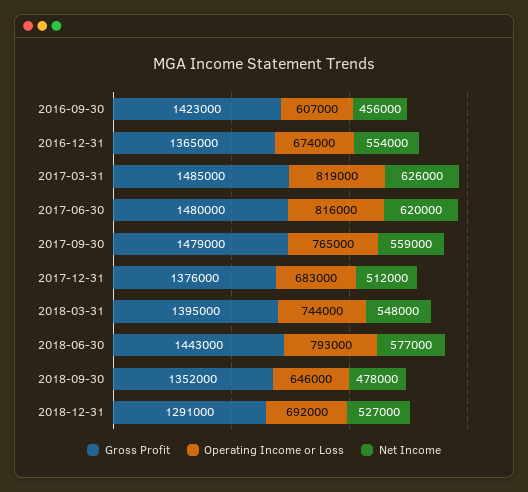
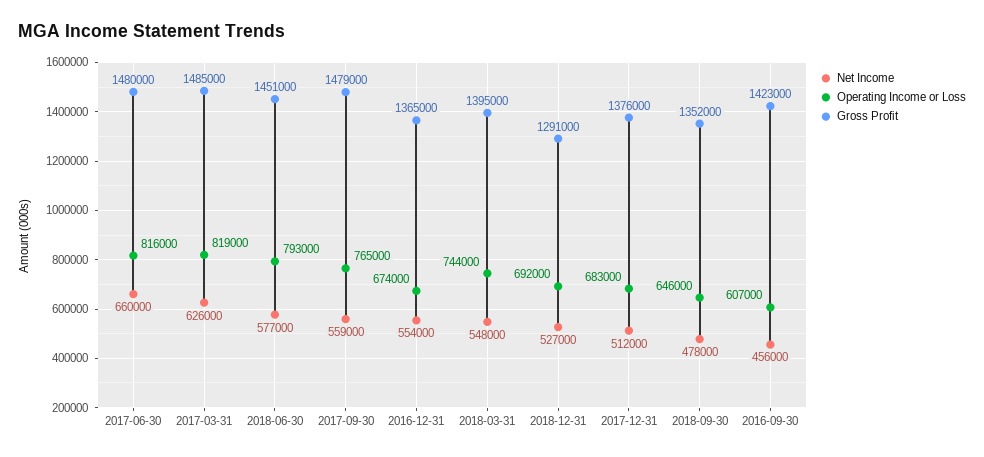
  {
    "Gross Profit": {
      "2016-09-30": 1423000,
      "2016-12-31": 1365000,
      "2017-03-31": 1485000,
      "2017-06-30": 1480000,
      "2017-09-30": 1479000,
      "2017-12-31": 1376000,
      "2018-03-31": 1395000,
-     "2018-06-30": 1443000,
+     "2018-06-30": 1451000,
      "2018-09-30": 1352000,
      "2018-12-31": 1291000
    },
    "Operating Income or Loss": {
      "2016-09-30": 607000,
      "2016-12-31": 674000,
      "2017-03-31": 819000,
      "2017-06-30": 816000,
      "2017-09-30": 765000,
      "2017-12-31": 683000,
      "2018-03-31": 744000,
      "2018-06-30": 793000,
      "2018-09-30": 646000,
      "2018-12-31": 692000
    },
    "Net Income": {
      "2016-09-30": 456000,
      "2016-12-31": 554000,
      "2017-03-31": 626000,
-     "2017-06-30": 620000,
+     "2017-06-30": 660000,
      "2017-09-30": 559000,
      "2017-12-31": 512000,
      "2018-03-31": 548000,
      "2018-06-30": 577000,
      "2018-09-30": 478000,
      "2018-12-31": 527000
    }
  }

